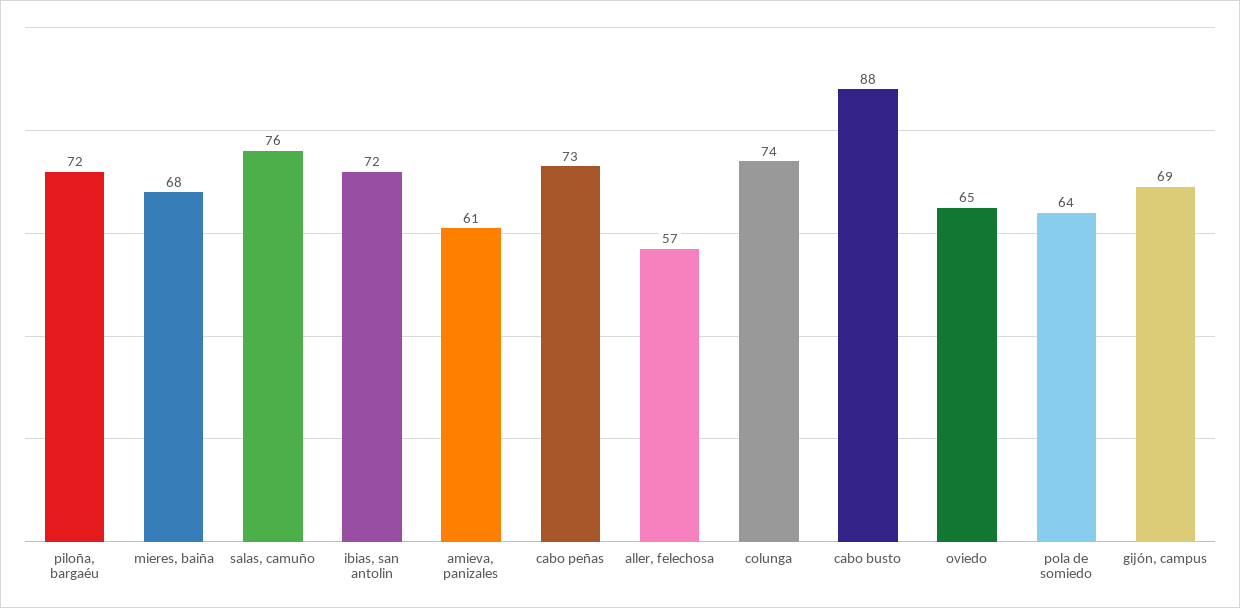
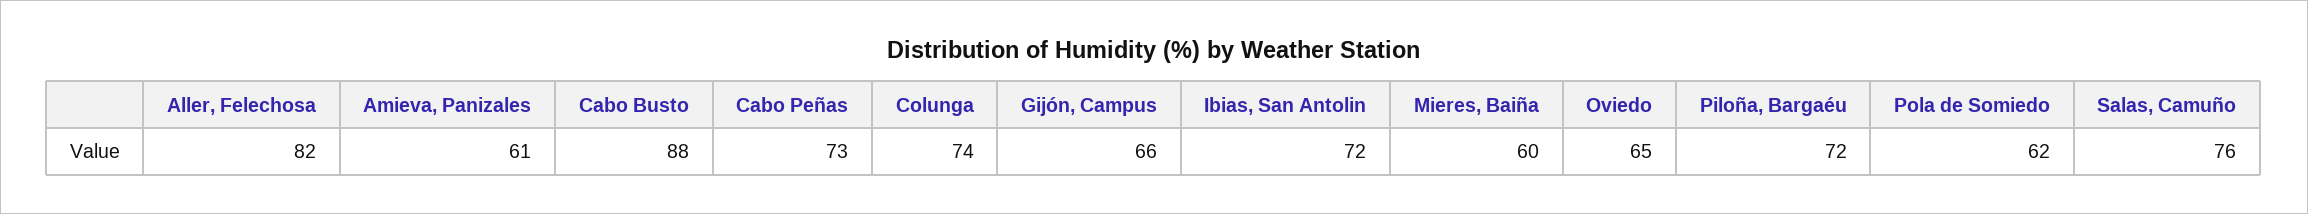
  {
    "piloña, bargaéu": 72,
-   "mieres, baiña": 68,
+   "mieres, baiña": 60,
    "salas, camuño": 76,
    "ibias, san antolin": 72,
    "amieva, panizales": 61,
    "cabo peñas": 73,
-   "aller, felechosa": 57,
+   "aller, felechosa": 82,
    "colunga": 74,
    "cabo busto": 88,
    "oviedo": 65,
-   "pola de somiedo": 64,
+   "pola de somiedo": 62,
-   "gijón, campus": 69
+   "gijón, campus": 66
  }

